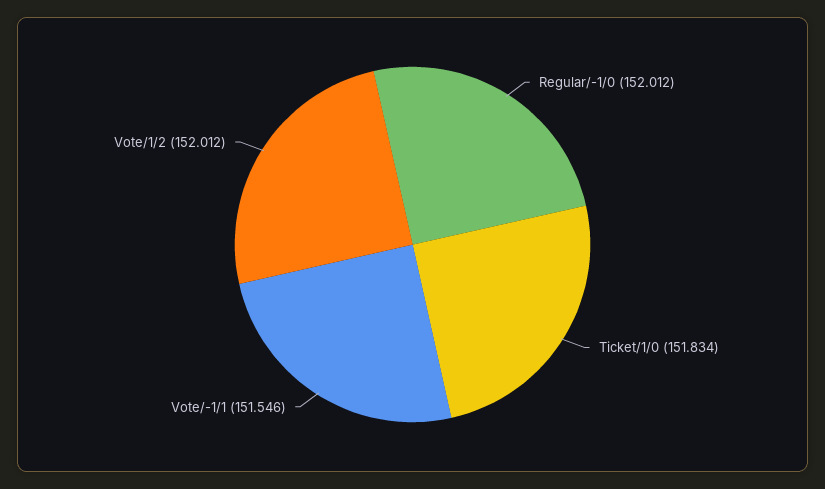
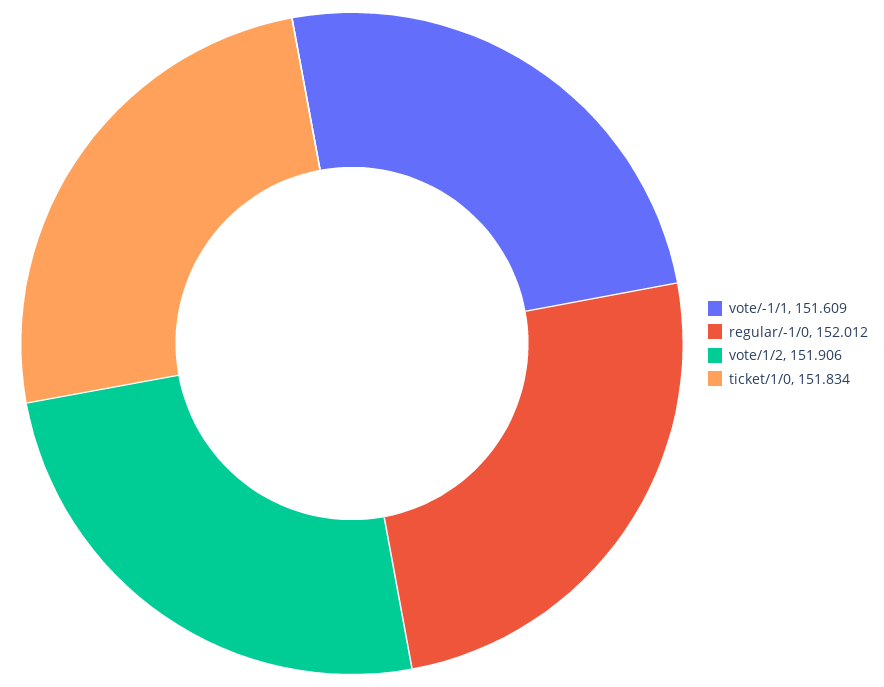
  {
    "Regular/-1/0": 152.012,
    "Ticket/1/0": 151.834,
-   "Vote/-1/1": 151.546,
+   "Vote/-1/1": 151.609,
-   "Vote/1/2": 152.012
+   "Vote/1/2": 151.906
  }

